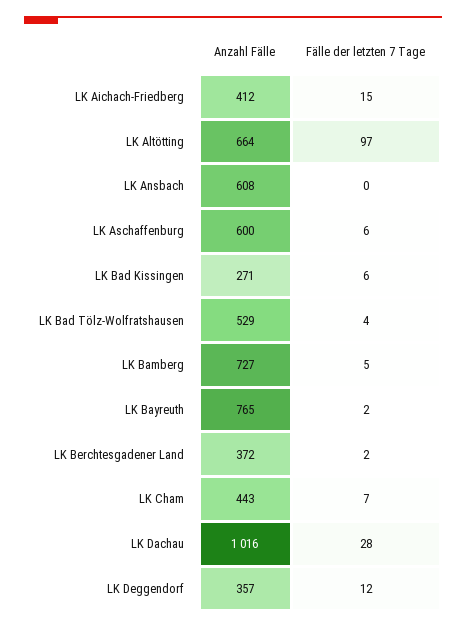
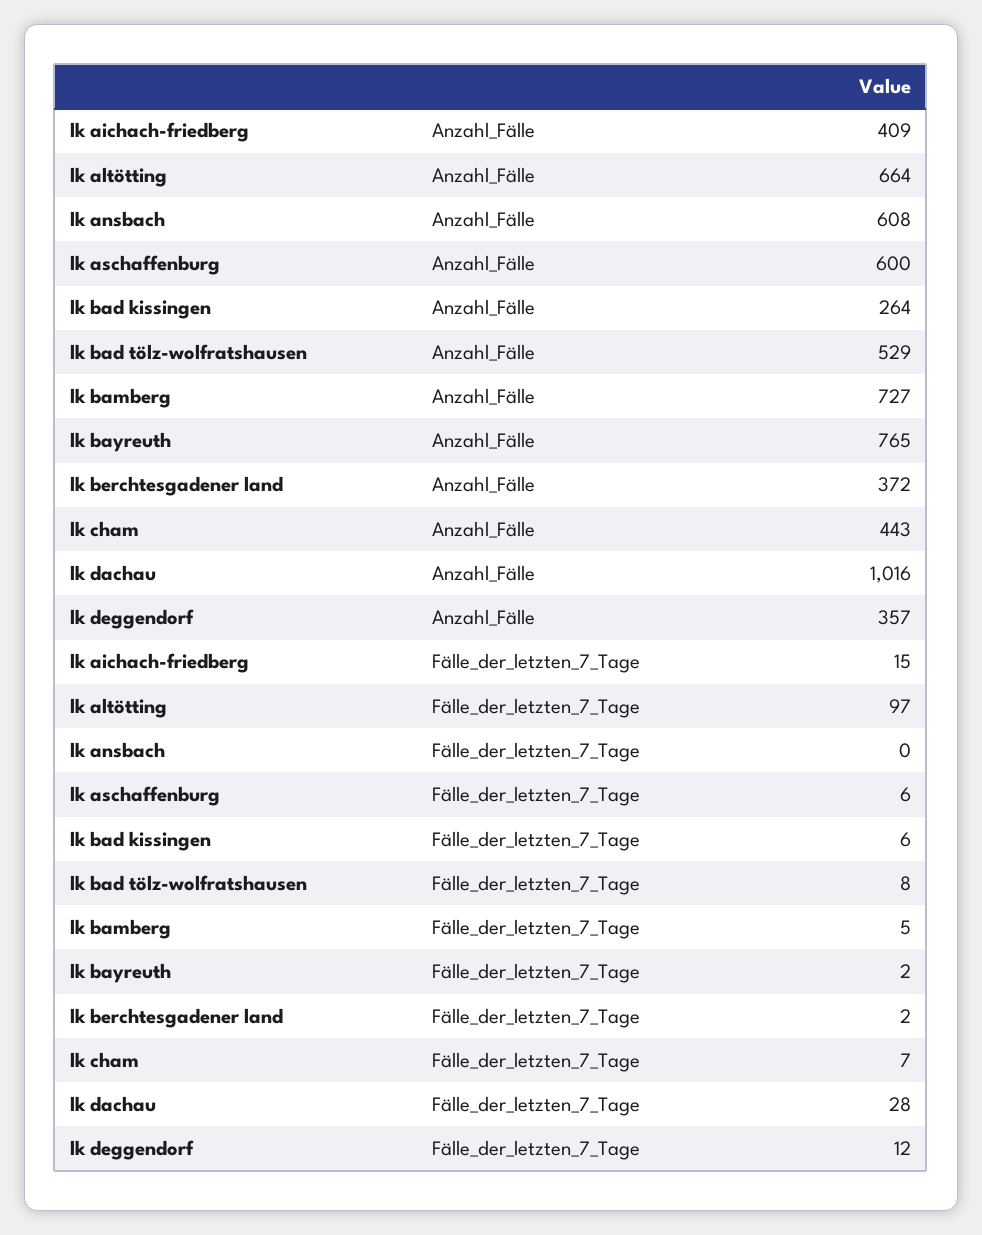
  {
    "Anzahl Fälle": {
-     "LK Aichach-Friedberg": 412,
+     "LK Aichach-Friedberg": 409,
      "LK Altötting": 664,
      "LK Ansbach": 608,
      "LK Aschaffenburg": 600,
-     "LK Bad Kissingen": 271,
+     "LK Bad Kissingen": 264,
      "LK Bad Tölz-Wolfratshausen": 529,
      "LK Bamberg": 727,
      "LK Bayreuth": 765,
      "LK Berchtesgadener Land": 372,
      "LK Cham": 443,
      "LK Dachau": 1016,
      "LK Deggendorf": 357
    },
    "Fälle der letzten 7 Tage": {
      "LK Aichach-Friedberg": 15,
      "LK Altötting": 97,
      "LK Ansbach": 0,
      "LK Aschaffenburg": 6,
      "LK Bad Kissingen": 6,
-     "LK Bad Tölz-Wolfratshausen": 4,
+     "LK Bad Tölz-Wolfratshausen": 8,
      "LK Bamberg": 5,
      "LK Bayreuth": 2,
      "LK Berchtesgadener Land": 2,
      "LK Cham": 7,
      "LK Dachau": 28,
      "LK Deggendorf": 12
    }
  }

